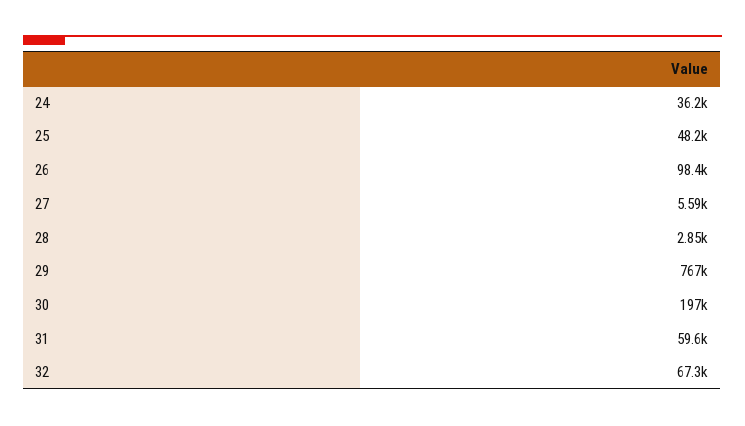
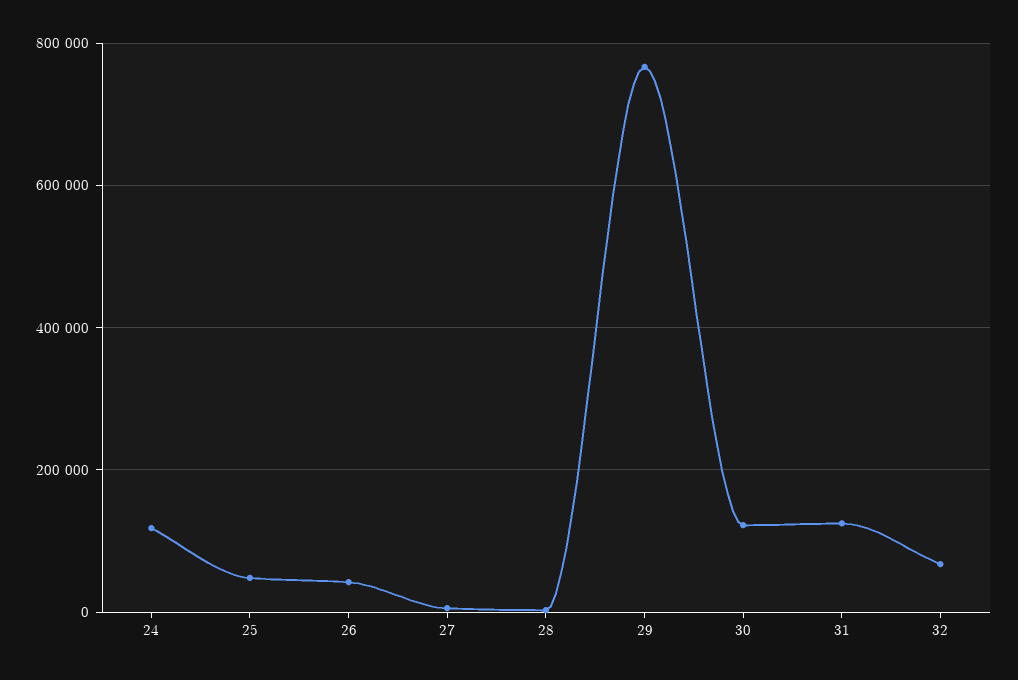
  {
-   "24": 36200,
+   "24": 120000,
    "25": 48200,
-   "26": 98400,
+   "26": 40000,
    "27": 5590,
    "28": 2850,
    "29": 767000,
-   "30": 197000,
+   "30": 120000,
-   "31": 59600,
+   "31": 120000,
    "32": 67300
  }

